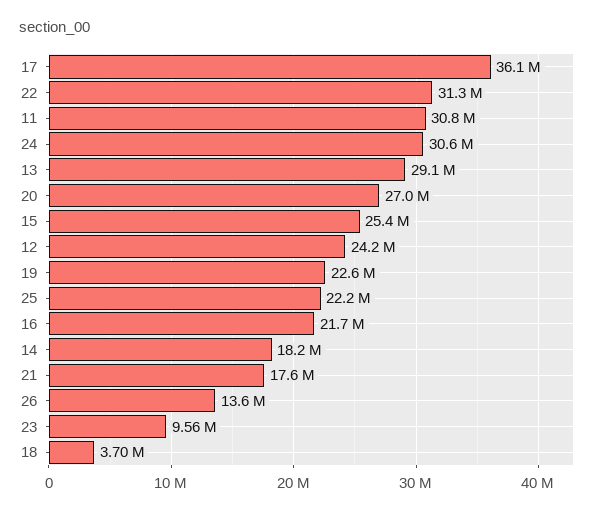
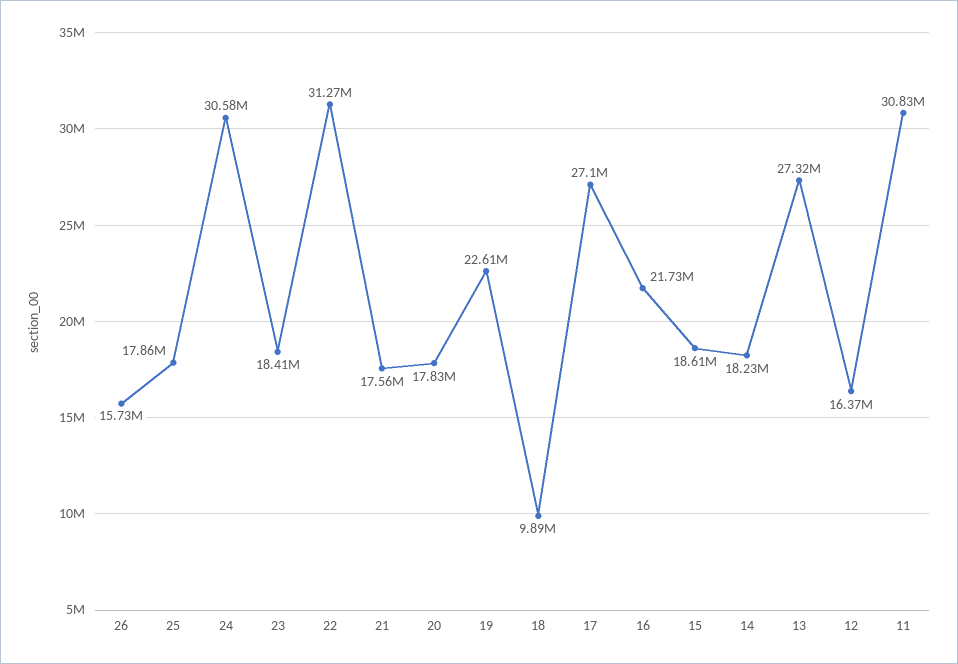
  {
-   "17": 36100000,
+   "17": 27100000,
    "22": 31270000,
    "11": 30830000,
    "24": 30580000,
-   "13": 29100000,
+   "13": 27320000,
-   "20": 27000000,
+   "20": 17830000,
-   "15": 25400000,
+   "15": 18610000,
-   "12": 24200000,
+   "12": 16370000,
    "19": 22610000,
-   "25": 22200000,
+   "25": 17860000,
    "16": 21730000,
    "14": 18230000,
    "21": 17560000,
-   "26": 13600000,
+   "26": 15730000,
-   "23": 9560000,
+   "23": 18410000,
-   "18": 3700000
+   "18": 9890000
  }

